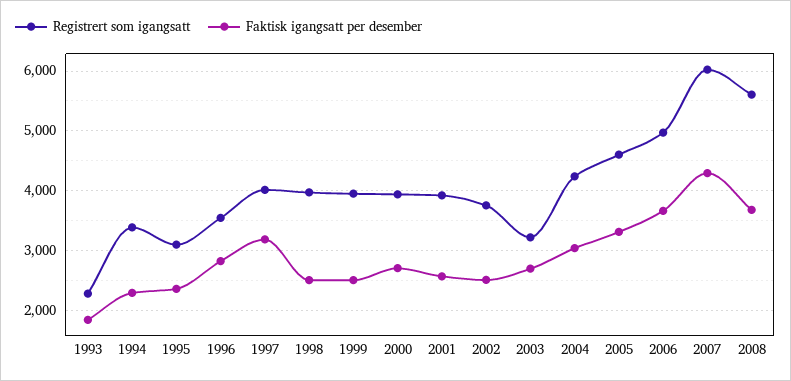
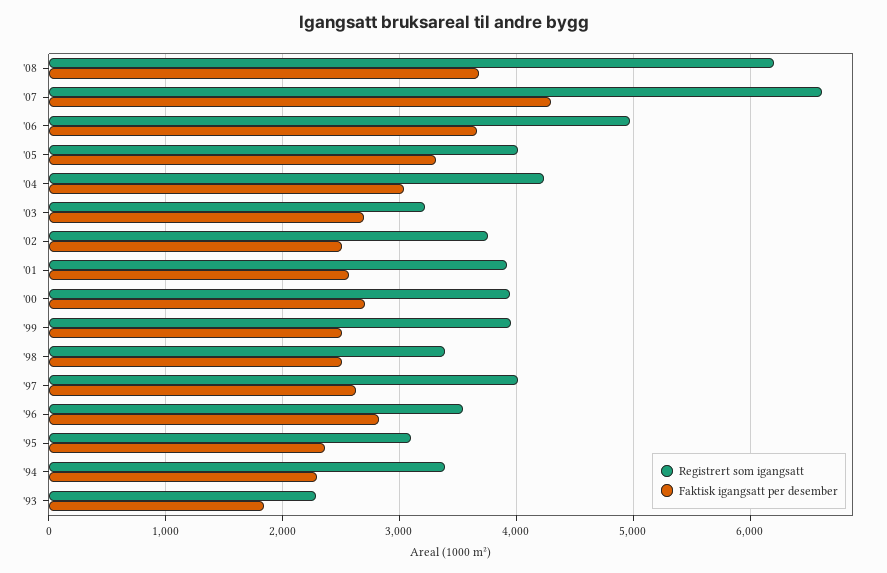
  {
    "Registrert som igangsatt": {
      "1993": 2300,
      "1994": 3400,
      "1995": 3100,
      "1996": 3500,
      "1997": 4000,
-     "1998": 4000,
+     "1998": 3400,
      "1999": 4000,
      "2000": 3900,
      "2001": 3900,
      "2002": 3800,
      "2003": 3200,
      "2004": 4200,
-     "2005": 4600,
+     "2005": 4000,
      "2006": 5000,
-     "2007": 6000,
+     "2007": 6600,
-     "2008": 5600
+     "2008": 6200
    },
    "Faktisk igangsatt per desember": {
      "1993": 1800,
      "1994": 2300,
      "1995": 2400,
      "1996": 2800,
-     "1997": 3200,
+     "1997": 2600,
      "1998": 2500,
      "1999": 2500,
      "2000": 2700,
      "2001": 2600,
      "2002": 2500,
      "2003": 2700,
      "2004": 3000,
      "2005": 3300,
      "2006": 3700,
      "2007": 4300,
      "2008": 3700
    }
  }

